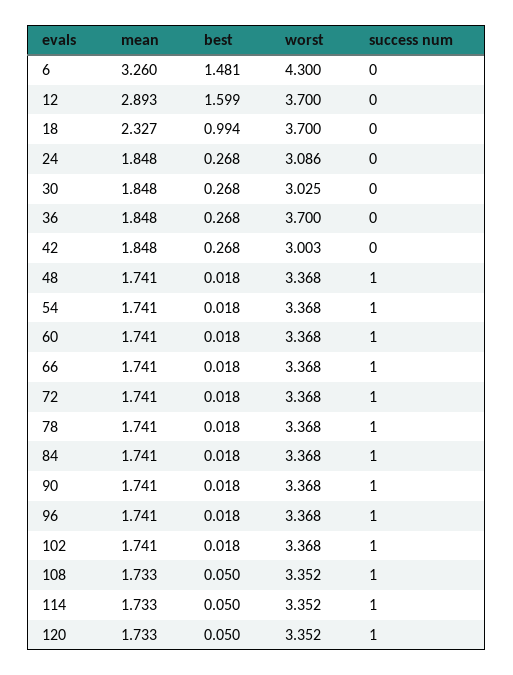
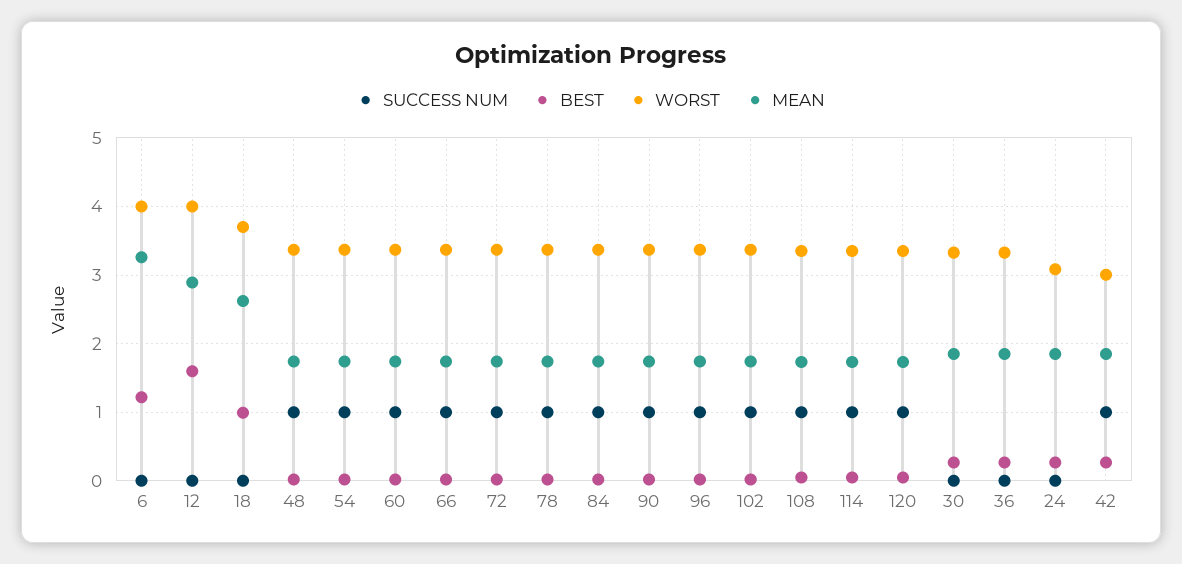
  {
    "mean": {
      "6": 3.26,
      "12": 2.893,
-     "18": 2.327,
+     "18": 2.6,
      "24": 1.848,
      "30": 1.848,
      "36": 1.848,
      "42": 1.848,
      "48": 1.741,
      "54": 1.741,
      "60": 1.741,
      "66": 1.741,
      "72": 1.741,
      "78": 1.741,
      "84": 1.741,
      "90": 1.741,
      "96": 1.741,
      "102": 1.741,
      "108": 1.733,
      "114": 1.733,
      "120": 1.733
    },
    "best": {
-     "6": 1.481,
+     "6": 1.2,
      "12": 1.599,
      "18": 0.994,
      "24": 0.268,
      "30": 0.268,
      "36": 0.268,
      "42": 0.268,
      "48": 0.018,
      "54": 0.018,
      "60": 0.018,
      "66": 0.018,
      "72": 0.018,
      "78": 0.018,
      "84": 0.018,
      "90": 0.018,
      "96": 0.018,
      "102": 0.018,
      "108": 0.05,
      "114": 0.05,
      "120": 0.05
    },
    "worst": {
-     "6": 4.3,
+     "6": 4,
-     "12": 3.7,
+     "12": 4,
      "18": 3.7,
      "24": 3.086,
-     "30": 3.025,
+     "30": 3.3,
-     "36": 3.7,
+     "36": 3.3,
      "42": 3.003,
      "48": 3.368,
      "54": 3.368,
      "60": 3.368,
      "66": 3.368,
      "72": 3.368,
      "78": 3.368,
      "84": 3.368,
      "90": 3.368,
      "96": 3.368,
      "102": 3.368,
      "108": 3.352,
      "114": 3.352,
      "120": 3.352
    },
    "success num": {
      "6": 0,
      "12": 0,
      "18": 0,
      "24": 0,
      "30": 0,
      "36": 0,
-     "42": 0,
+     "42": 1,
      "48": 1,
      "54": 1,
      "60": 1,
      "66": 1,
      "72": 1,
      "78": 1,
      "84": 1,
      "90": 1,
      "96": 1,
      "102": 1,
      "108": 1,
      "114": 1,
      "120": 1
    }
  }

